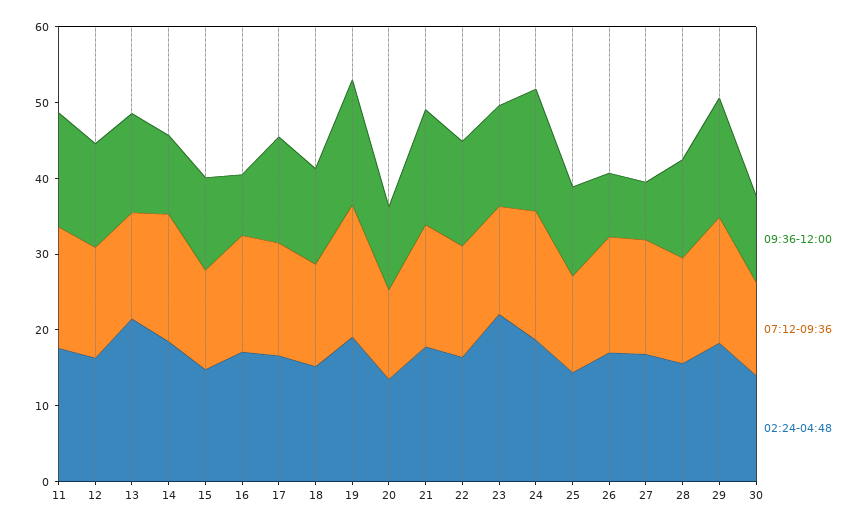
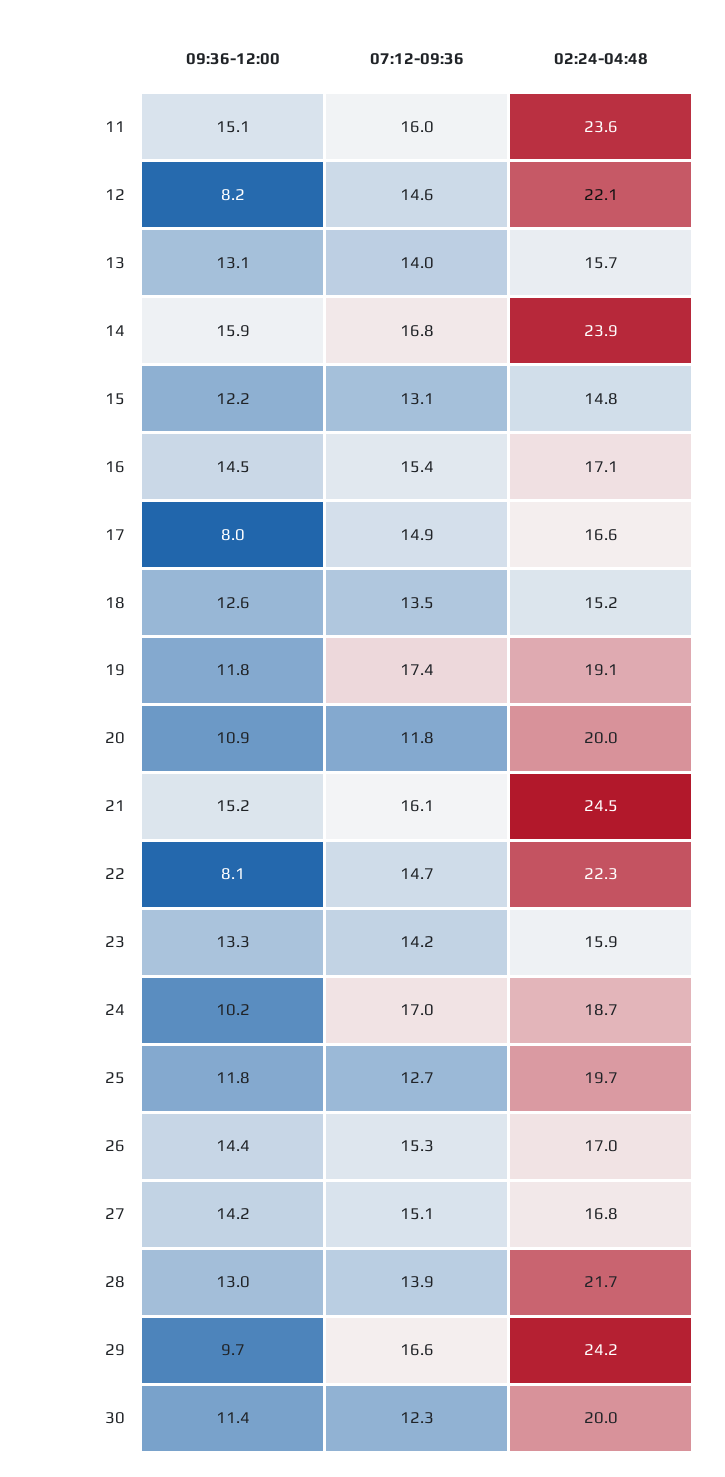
  {
    "09:36-12:00": {
      "11": 15.1,
-     "12": 14,
+     "12": 8.2,
      "13": 13.1,
-     "14": 10,
+     "14": 15.9,
      "15": 12.2,
-     "16": 8,
+     "16": 14.5,
-     "17": 14,
+     "17": 8,
      "18": 12.6,
-     "19": 16,
+     "19": 11.8,
      "20": 10.9,
      "21": 15.2,
-     "22": 14,
+     "22": 8.1,
      "23": 13.3,
-     "24": 16,
+     "24": 10.2,
      "25": 11.8,
-     "26": 8,
+     "26": 14.4,
-     "27": 8,
+     "27": 14.2,
      "28": 13,
-     "29": 16,
+     "29": 9.7,
      "30": 11.4
    },
    "07:12-09:36": {
      "11": 16,
      "12": 14.6,
      "13": 14,
      "14": 16.8,
      "15": 13.1,
      "16": 15.4,
      "17": 14.9,
      "18": 13.5,
      "19": 17.4,
      "20": 11.8,
      "21": 16.1,
      "22": 14.7,
      "23": 14.2,
      "24": 17,
      "25": 12.7,
      "26": 15.3,
      "27": 15.1,
      "28": 13.9,
      "29": 16.6,
      "30": 12.3
    },
    "02:24-04:48": {
-     "11": 18,
+     "11": 23.6,
-     "12": 16,
+     "12": 22.1,
-     "13": 22,
+     "13": 15.7,
-     "14": 18,
+     "14": 23.9,
      "15": 14.8,
      "16": 17.1,
      "17": 16.6,
      "18": 15.2,
      "19": 19.1,
-     "20": 14,
+     "20": 20,
-     "21": 18,
+     "21": 24.5,
-     "22": 16,
+     "22": 22.3,
-     "23": 22,
+     "23": 15.9,
      "24": 18.7,
-     "25": 14,
+     "25": 19.7,
      "26": 17,
      "27": 16.8,
-     "28": 16,
+     "28": 21.7,
-     "29": 18,
+     "29": 24.2,
-     "30": 14
+     "30": 20
    }
  }

